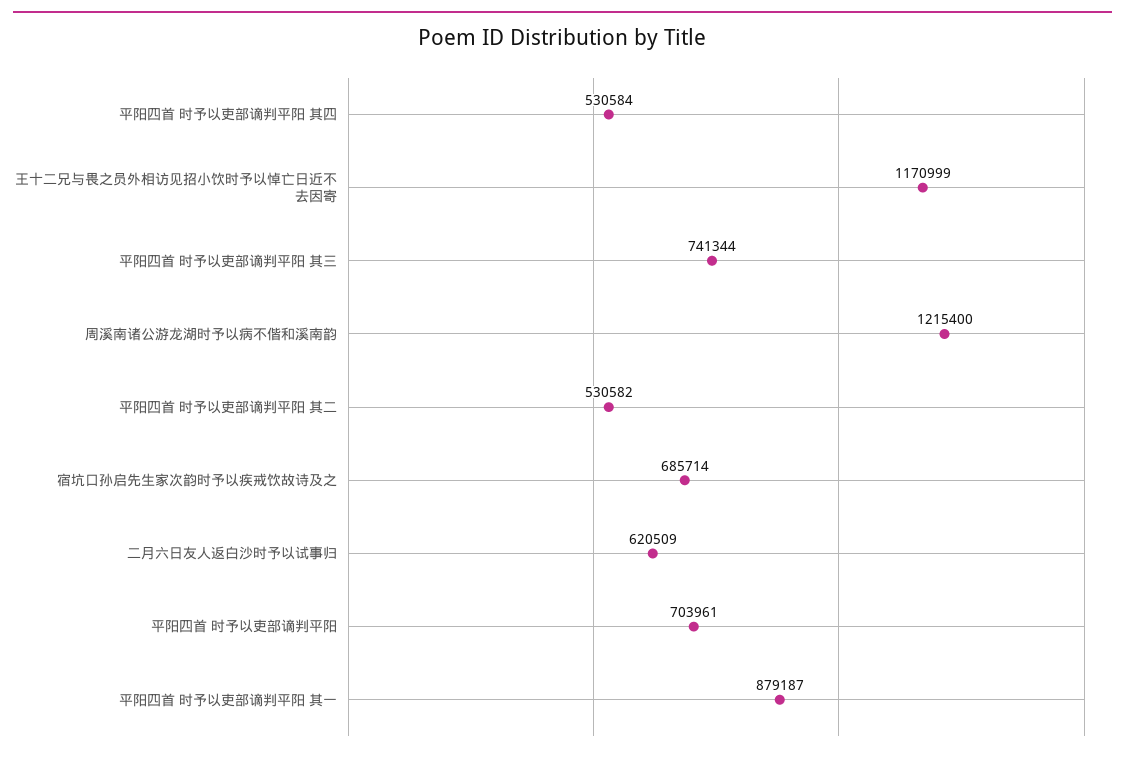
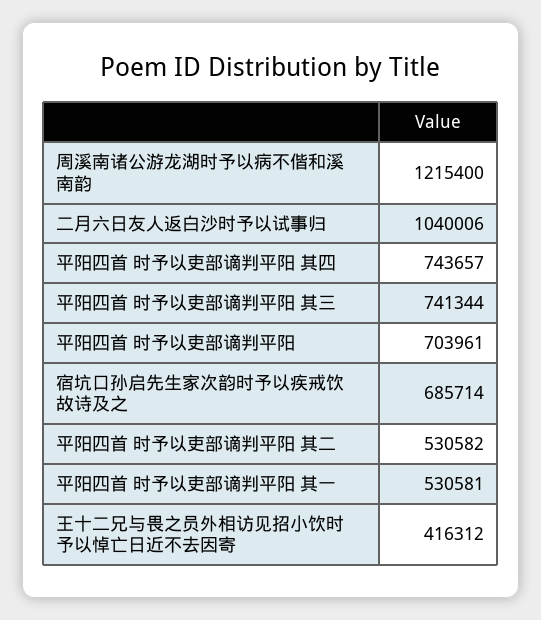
  {
-   "平阳四首 时予以吏部谪判平阳 其四": 530584,
+   "平阳四首 时予以吏部谪判平阳 其四": 743657,
-   "王十二兄与畏之员外相访见招小饮时予以悼亡日近不去因寄": 1170999,
+   "王十二兄与畏之员外相访见招小饮时予以悼亡日近不去因寄": 416312,
    "平阳四首 时予以吏部谪判平阳 其三": 741344,
    "周溪南诸公游龙湖时予以病不偕和溪南韵": 1215400,
    "平阳四首 时予以吏部谪判平阳 其二": 530582,
    "宿坑口孙启先生家次韵时予以疾戒饮故诗及之": 685714,
-   "二月六日友人返白沙时予以试事归": 620509,
+   "二月六日友人返白沙时予以试事归": 1040006,
    "平阳四首 时予以吏部谪判平阳": 703961,
-   "平阳四首 时予以吏部谪判平阳 其一": 879187
+   "平阳四首 时予以吏部谪判平阳 其一": 530581
  }

